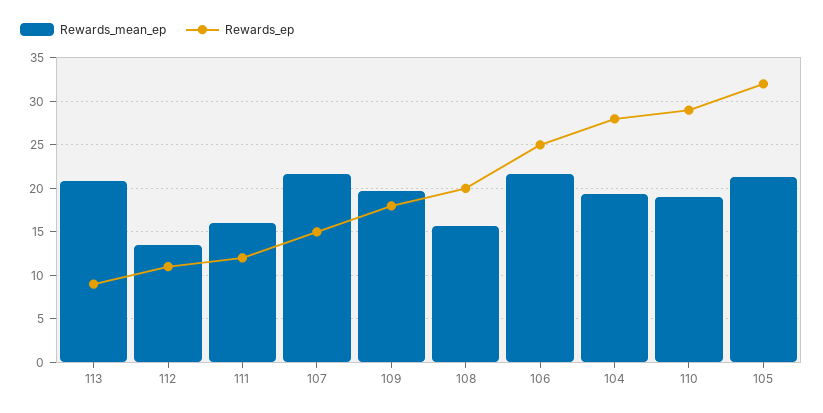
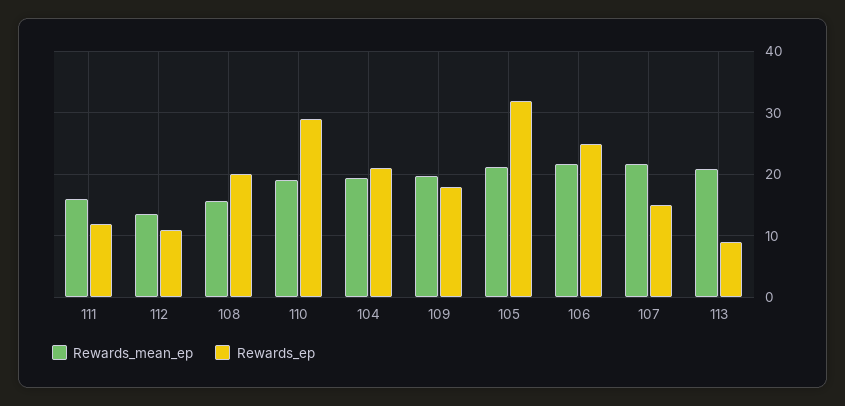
  {
    "Rewards_mean_ep": {
      "113": 21,
      "112": 14,
      "111": 16,
      "107": 22,
      "109": 20,
      "108": 16,
      "106": 22,
      "104": 19,
      "110": 19,
      "105": 21
    },
    "Rewards_ep": {
      "113": 9,
      "112": 11,
      "111": 12,
      "107": 15,
      "109": 18,
      "108": 20,
      "106": 25,
-     "104": 28,
+     "104": 21,
      "110": 29,
      "105": 32
    }
  }

